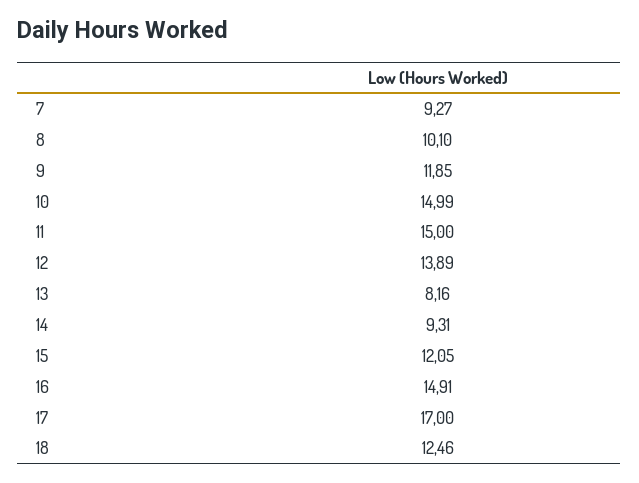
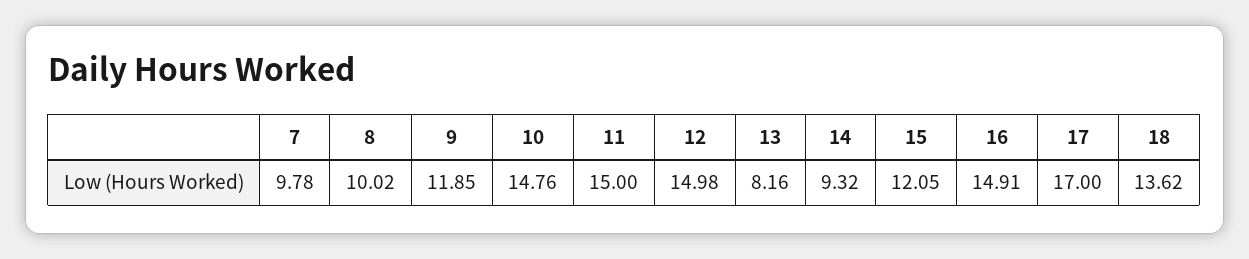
  {
-   "7": 9.27,
+   "7": 9.78,
-   "8": 10.1,
+   "8": 10.02,
    "9": 11.85,
-   "10": 14.99,
+   "10": 14.76,
    "11": 15,
-   "12": 13.89,
+   "12": 14.98,
    "13": 8.16,
-   "14": 9.31,
+   "14": 9.32,
    "15": 12.05,
    "16": 14.91,
    "17": 17,
-   "18": 12.46
+   "18": 13.62
  }

